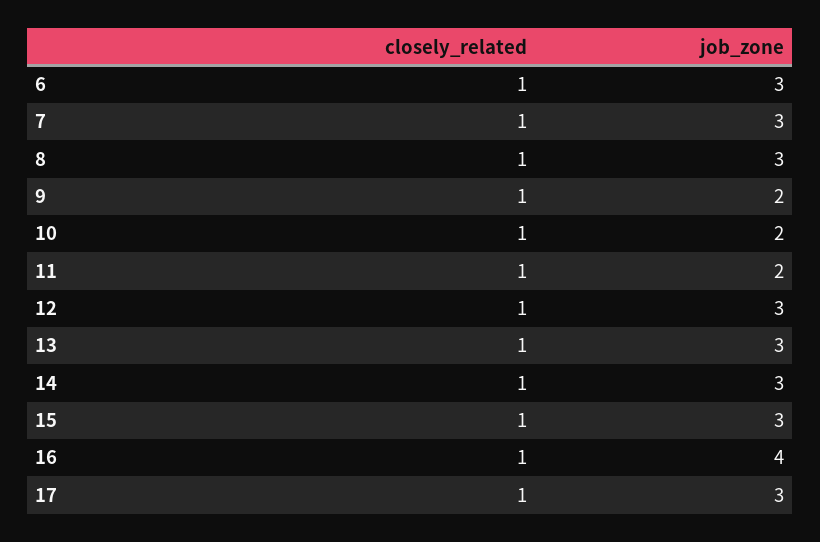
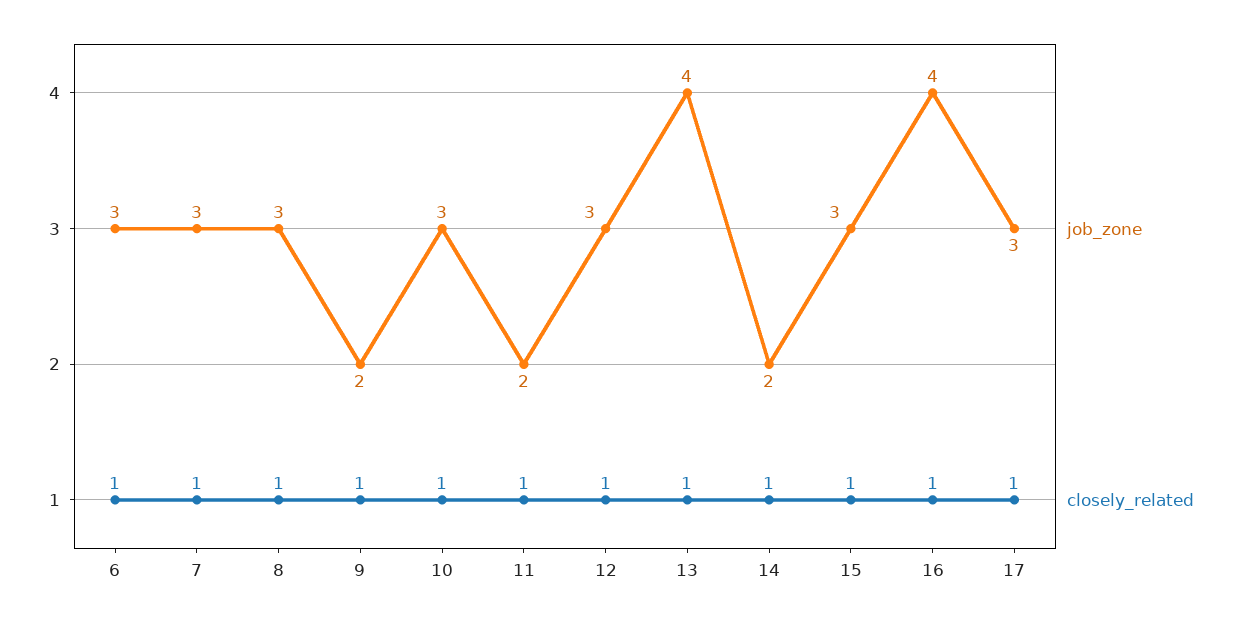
  {
    "closely_related": {
      "6": 1,
      "7": 1,
      "8": 1,
      "9": 1,
      "10": 1,
      "11": 1,
      "12": 1,
      "13": 1,
      "14": 1,
      "15": 1,
      "16": 1,
      "17": 1
    },
    "job_zone": {
      "6": 3,
      "7": 3,
      "8": 3,
      "9": 2,
-     "10": 2,
+     "10": 3,
      "11": 2,
      "12": 3,
-     "13": 3,
+     "13": 4,
-     "14": 3,
+     "14": 2,
      "15": 3,
      "16": 4,
      "17": 3
    }
  }

